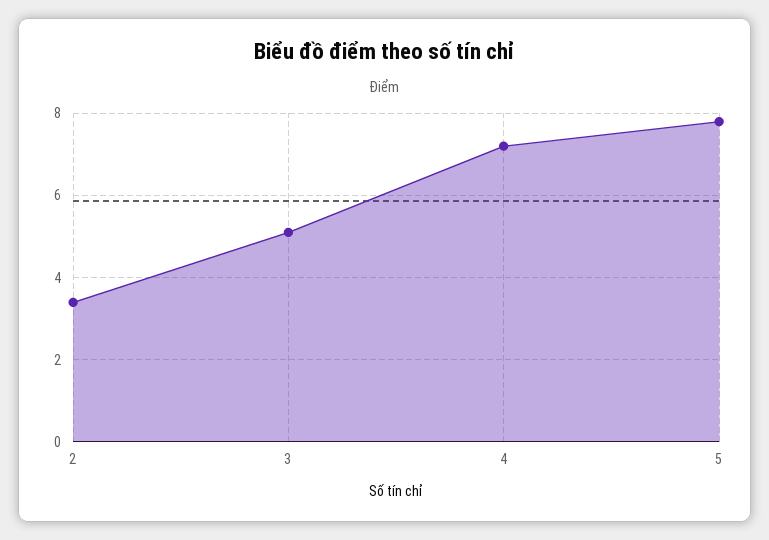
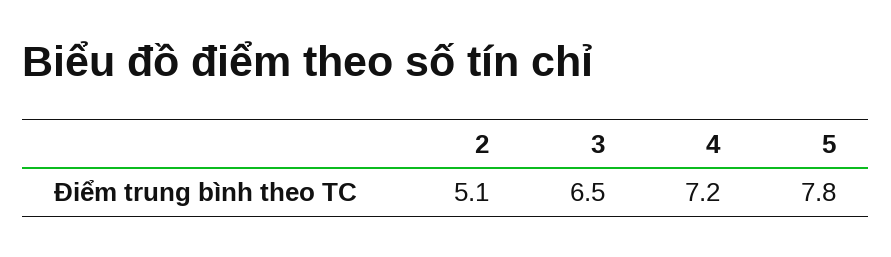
  {
-   "2": 3.5,
+   "2": 5.1,
-   "3": 5,
+   "3": 6.5,
    "4": 7.2,
    "5": 7.8
  }

